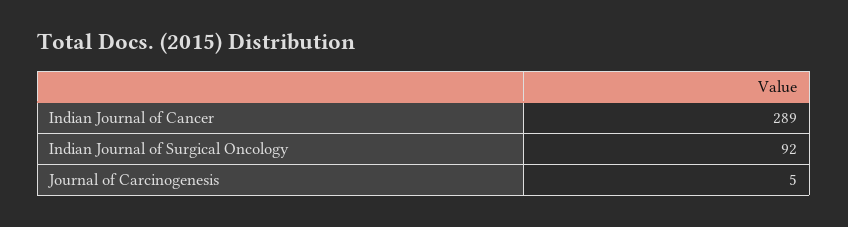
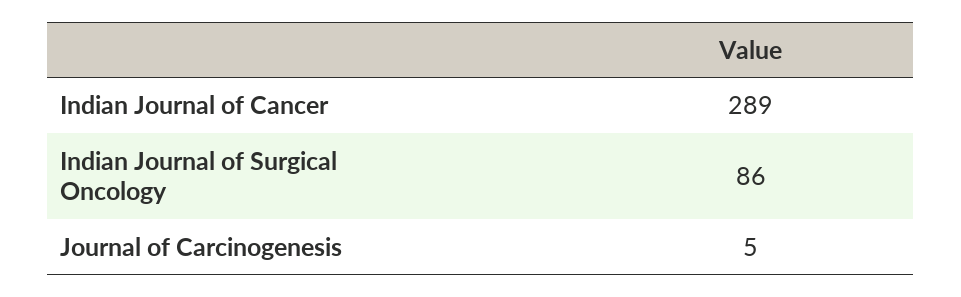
  {
    "Indian Journal of Cancer": 289,
-   "Indian Journal of Surgical Oncology": 92,
+   "Indian Journal of Surgical Oncology": 86,
    "Journal of Carcinogenesis": 5
  }

